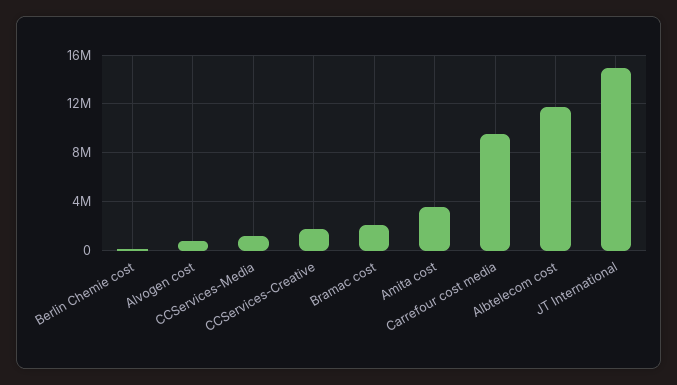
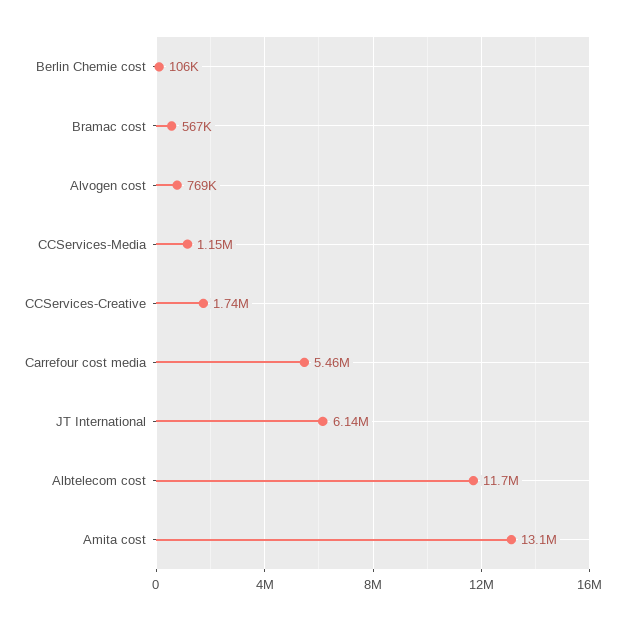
  {
    "Berlin Chemie cost": 106000,
    "Alvogen cost": 769000,
    "CCServices-Media": 1150000,
    "CCServices-Creative": 1740000,
-   "Bramac cost": 2000000,
+   "Bramac cost": 567000,
-   "Amita cost": 3500000,
+   "Amita cost": 13100000,
-   "Carrefour cost media": 9500000,
+   "Carrefour cost media": 5460000,
    "Albtelecom cost": 11700000,
-   "JT International": 15000000
+   "JT International": 6140000
  }

